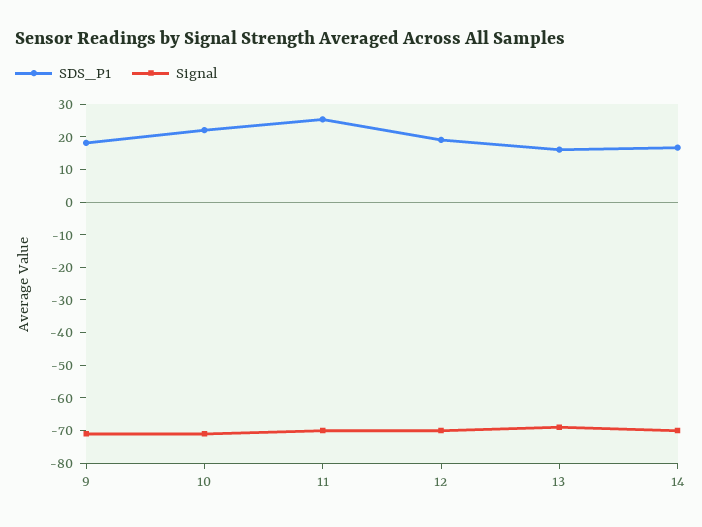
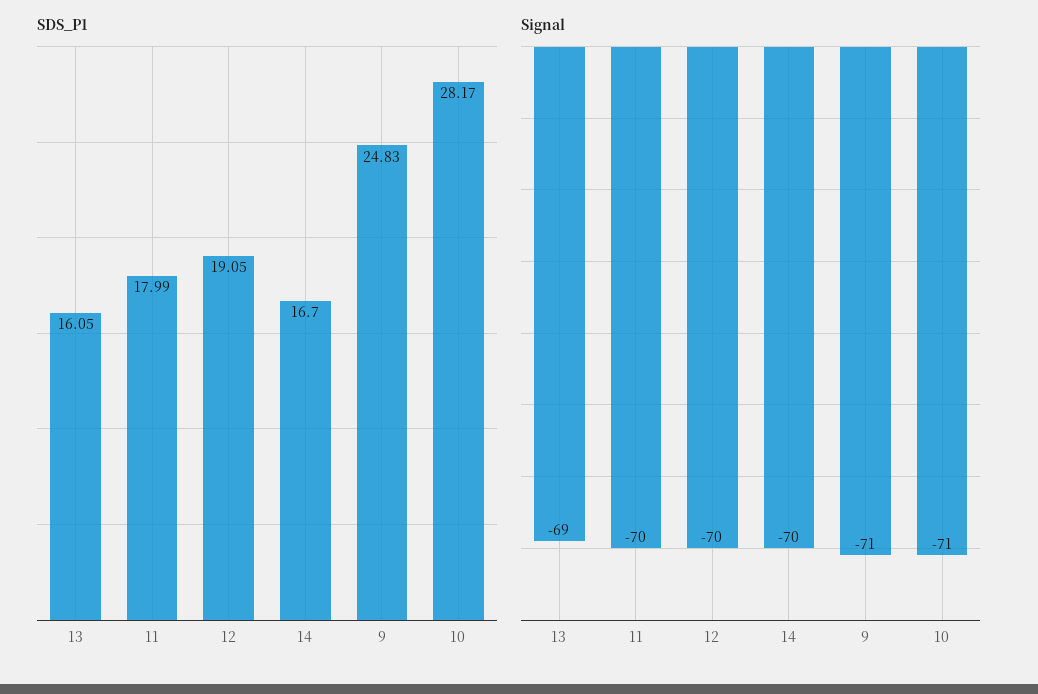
  {
    "SDS_P1": {
-     "9": 17.5,
+     "9": 24.83,
-     "10": 22.5,
+     "10": 28.17,
-     "11": 25,
+     "11": 17.99,
      "12": 19.05,
      "13": 16.05,
      "14": 16.7
    },
    "Signal": {
      "9": -71,
      "10": -71,
      "11": -70,
      "12": -70,
      "13": -69,
      "14": -70
    }
  }

